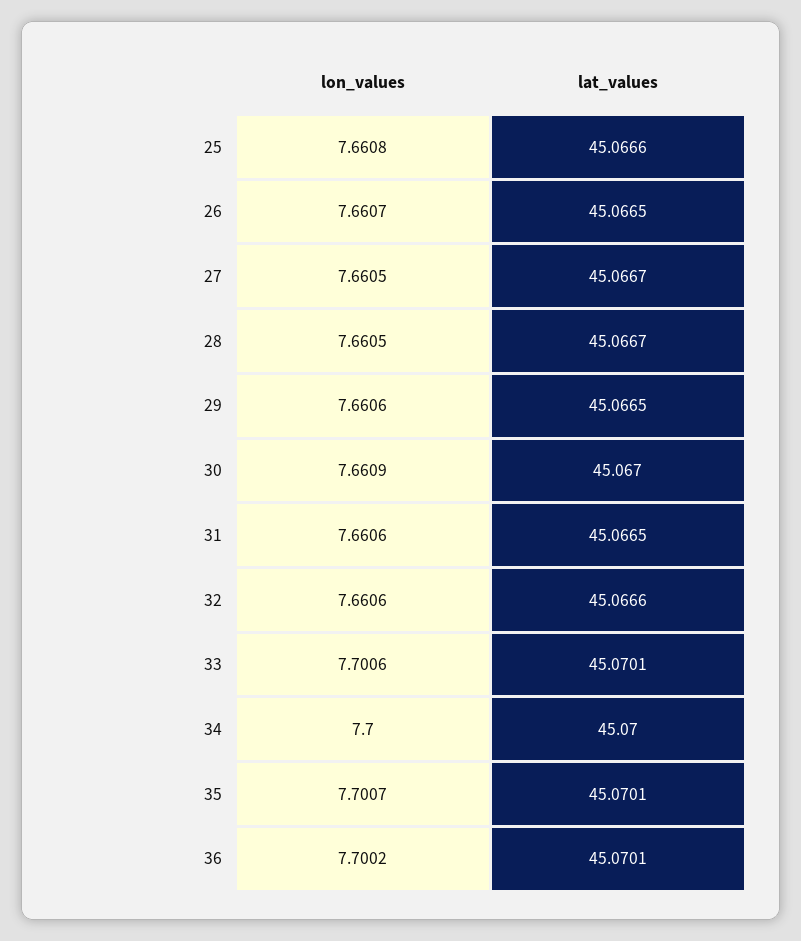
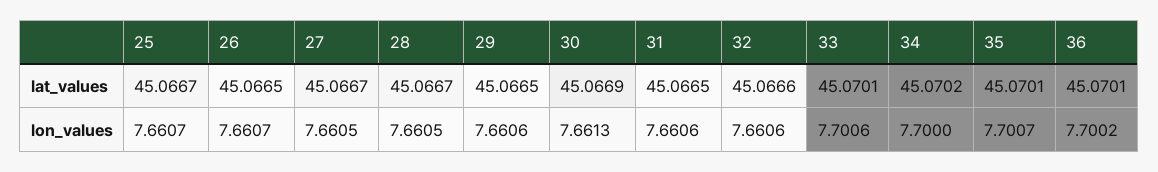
  {
    "lon_values": {
-     "25": 7.6608,
+     "25": 7.6607,
      "26": 7.6607,
      "27": 7.6605,
      "28": 7.6605,
      "29": 7.6606,
-     "30": 7.6609,
+     "30": 7.6613,
      "31": 7.6606,
      "32": 7.6606,
      "33": 7.7006,
      "34": 7.7,
      "35": 7.7007,
      "36": 7.7002
    },
    "lat_values": {
-     "25": 45.0666,
+     "25": 45.0667,
      "26": 45.0665,
      "27": 45.0667,
      "28": 45.0667,
      "29": 45.0665,
-     "30": 45.067,
+     "30": 45.0669,
      "31": 45.0665,
      "32": 45.0666,
      "33": 45.0701,
-     "34": 45.07,
+     "34": 45.0702,
      "35": 45.0701,
      "36": 45.0701
    }
  }

